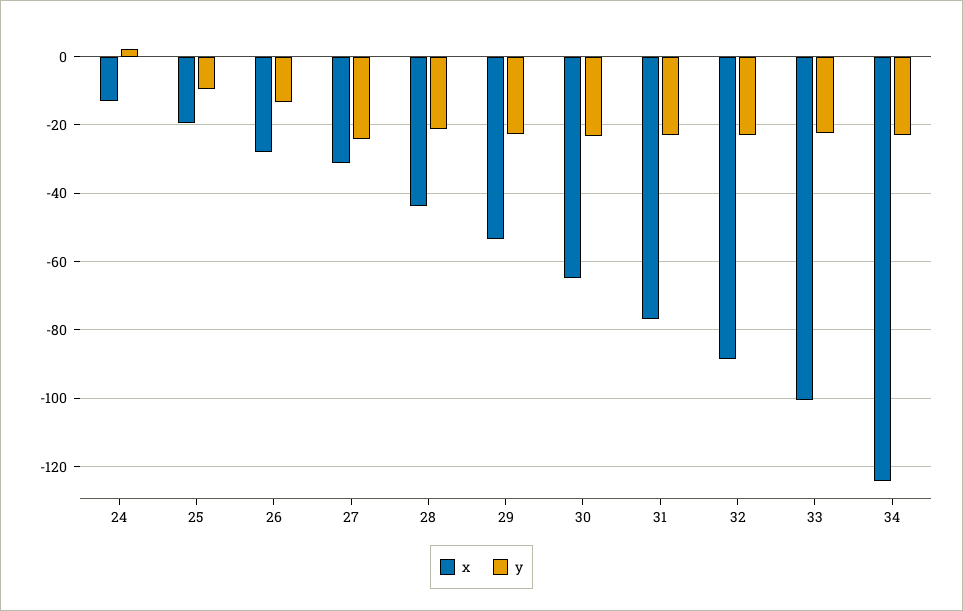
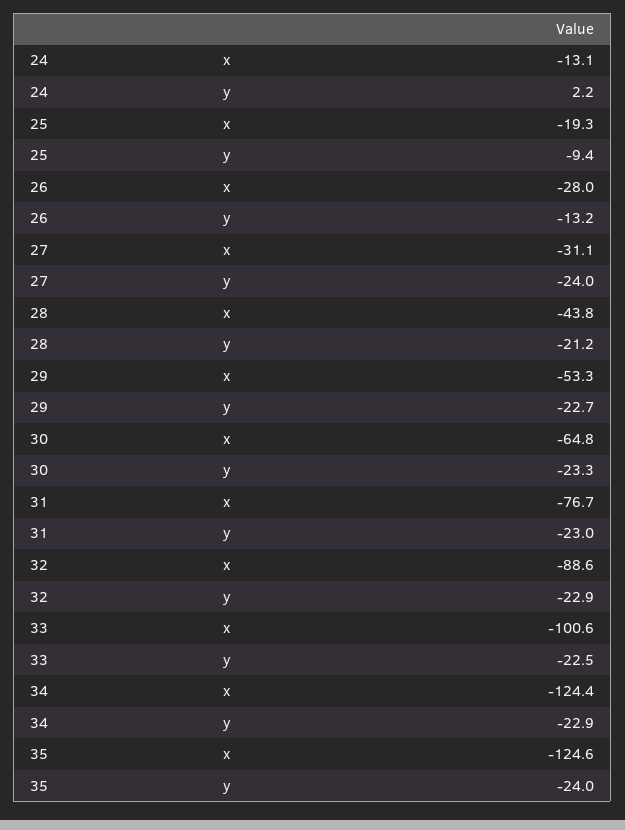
  {
    "x": {
      "24": -13.1,
      "25": -19.3,
      "26": -28,
      "27": -31.1,
      "28": -43.8,
      "29": -53.3,
      "30": -64.8,
      "31": -76.7,
      "32": -88.6,
      "33": -100.6,
-     "34": -124.4
+     "34": -124.4,
+     "35": -124.6
    },
    "y": {
      "24": 2.2,
      "25": -9.4,
      "26": -13.2,
      "27": -24,
      "28": -21.2,
      "29": -22.7,
      "30": -23.3,
      "31": -23,
      "32": -22.9,
      "33": -22.5,
-     "34": -22.9
+     "34": -22.9,
+     "35": -24
    }
  }

